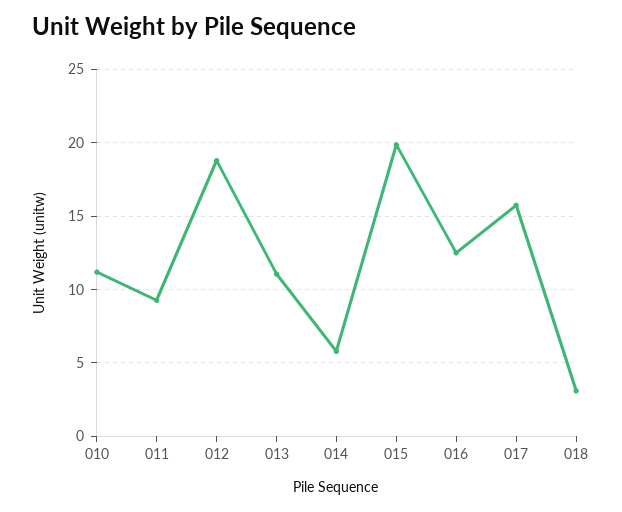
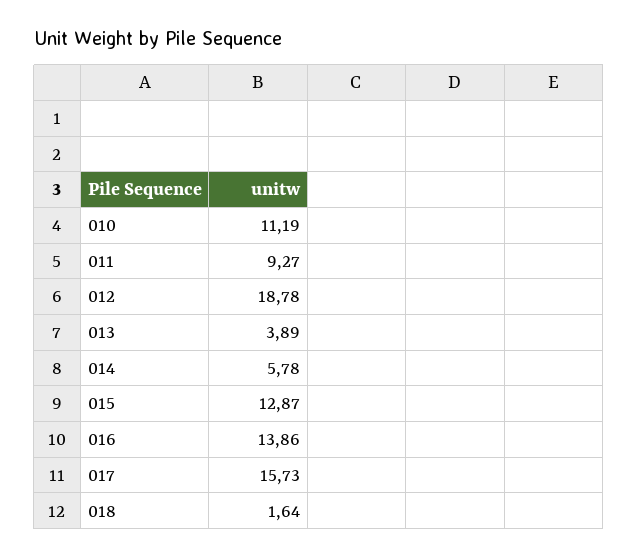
  {
    "010": 11.19,
    "011": 9.27,
    "012": 18.78,
-   "013": 11,
+   "013": 3.89,
    "014": 5.78,
-   "015": 20,
+   "015": 12.87,
-   "016": 12.5,
+   "016": 13.86,
    "017": 15.73,
-   "018": 3
+   "018": 1.64
  }

